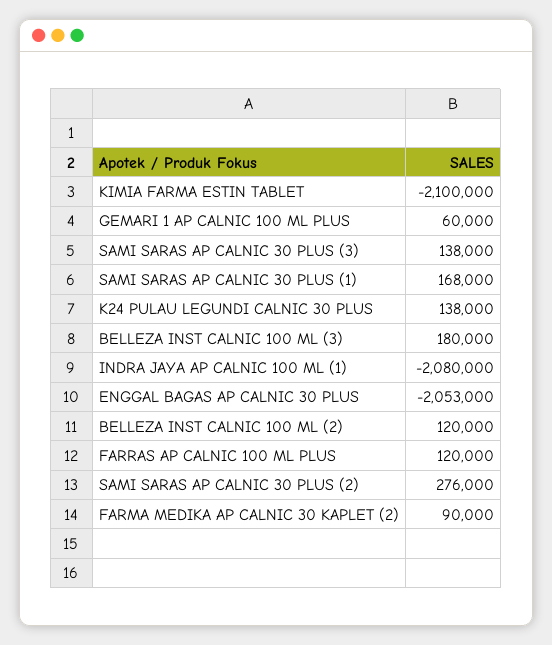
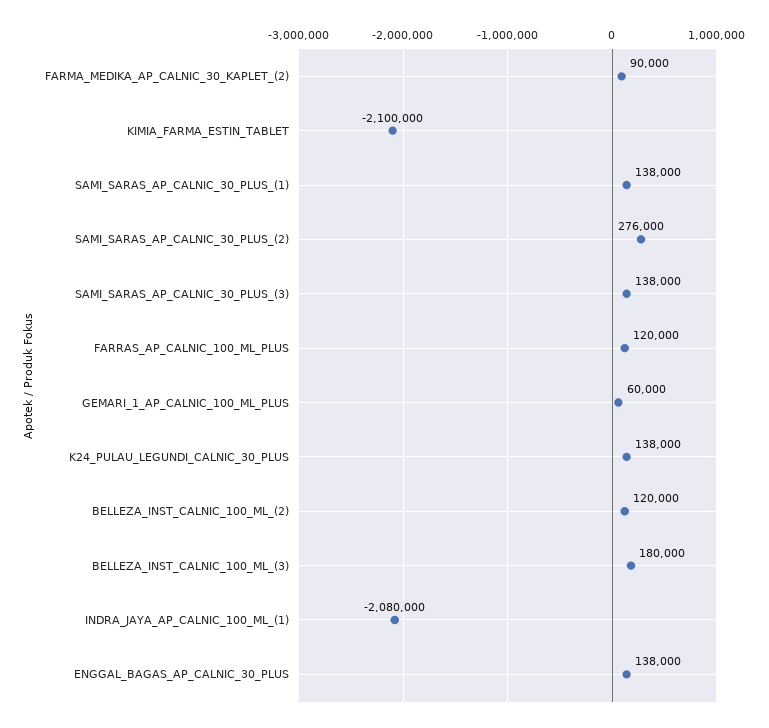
  {
    "KIMIA FARMA ESTIN TABLET": -2100000,
    "GEMARI 1 AP CALNIC 100 ML PLUS": 60000,
    "SAMI SARAS AP CALNIC 30 PLUS (3)": 138000,
-   "SAMI SARAS AP CALNIC 30 PLUS (1)": 168000,
+   "SAMI SARAS AP CALNIC 30 PLUS (1)": 138000,
    "K24 PULAU LEGUNDI CALNIC 30 PLUS": 138000,
    "BELLEZA INST CALNIC 100 ML (3)": 180000,
    "INDRA JAYA AP CALNIC 100 ML (1)": -2080000,
-   "ENGGAL BAGAS AP CALNIC 30 PLUS": -2053000,
+   "ENGGAL BAGAS AP CALNIC 30 PLUS": 138000,
    "BELLEZA INST CALNIC 100 ML (2)": 120000,
    "FARRAS AP CALNIC 100 ML PLUS": 120000,
    "SAMI SARAS AP CALNIC 30 PLUS (2)": 276000,
    "FARMA MEDIKA AP CALNIC 30 KAPLET (2)": 90000
  }

